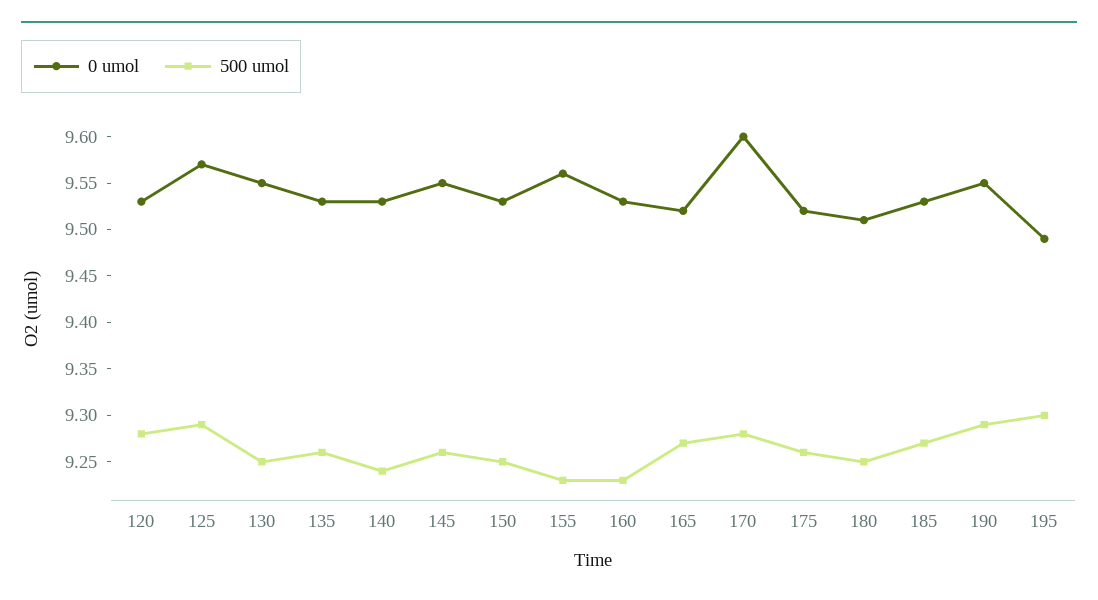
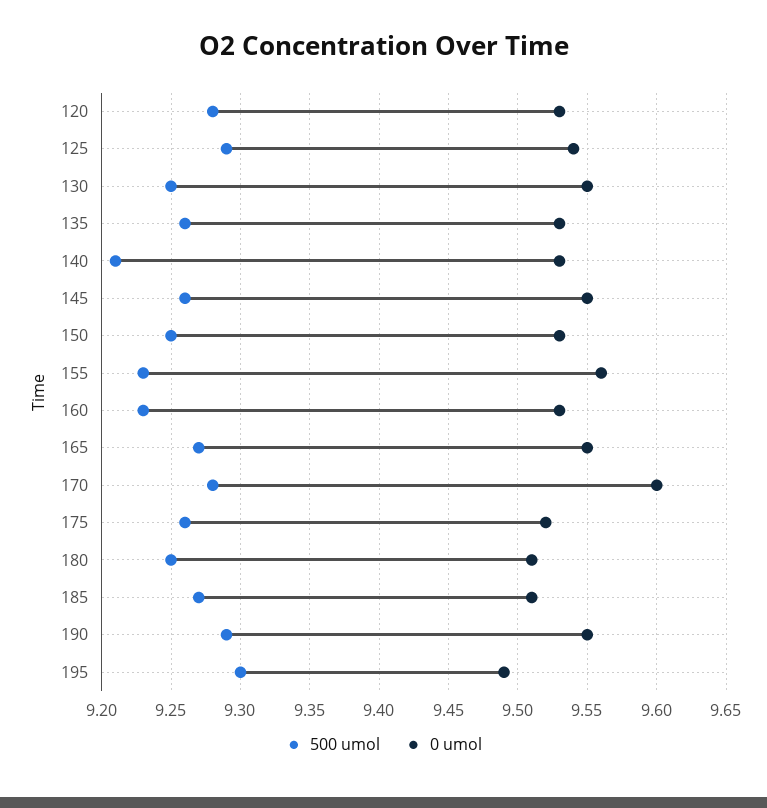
  {
    "0 umol": {
      "120": 9.53,
-     "125": 9.57,
+     "125": 9.54,
      "130": 9.55,
      "135": 9.53,
      "140": 9.53,
      "145": 9.55,
      "150": 9.53,
      "155": 9.56,
      "160": 9.53,
-     "165": 9.52,
+     "165": 9.55,
      "170": 9.6,
      "175": 9.52,
      "180": 9.51,
-     "185": 9.53,
+     "185": 9.51,
      "190": 9.55,
      "195": 9.49
    },
    "500 umol": {
      "120": 9.28,
      "125": 9.29,
      "130": 9.25,
      "135": 9.26,
-     "140": 9.24,
+     "140": 9.21,
      "145": 9.26,
      "150": 9.25,
      "155": 9.23,
      "160": 9.23,
      "165": 9.27,
      "170": 9.28,
      "175": 9.26,
      "180": 9.25,
      "185": 9.27,
      "190": 9.29,
      "195": 9.3
    }
  }

